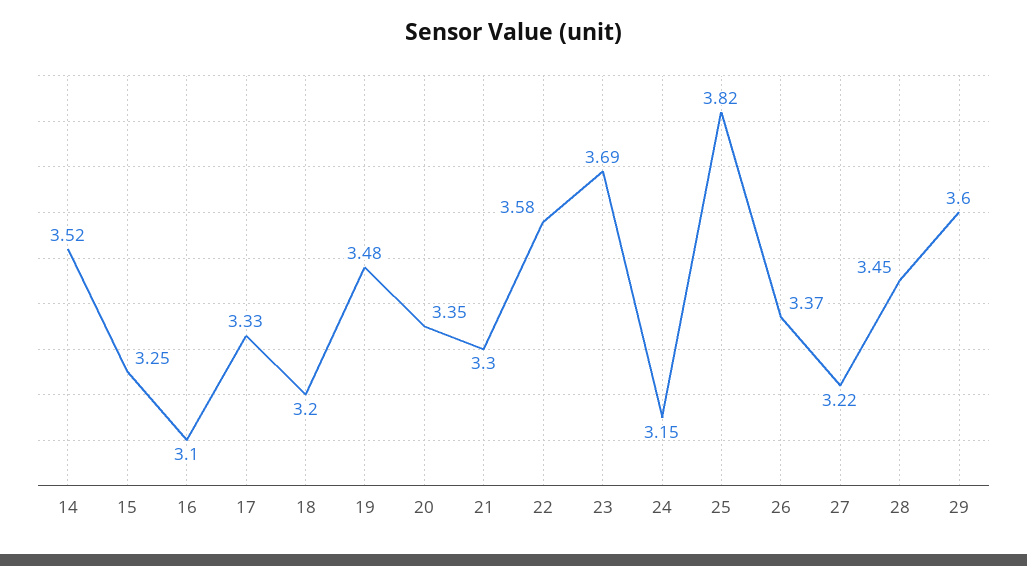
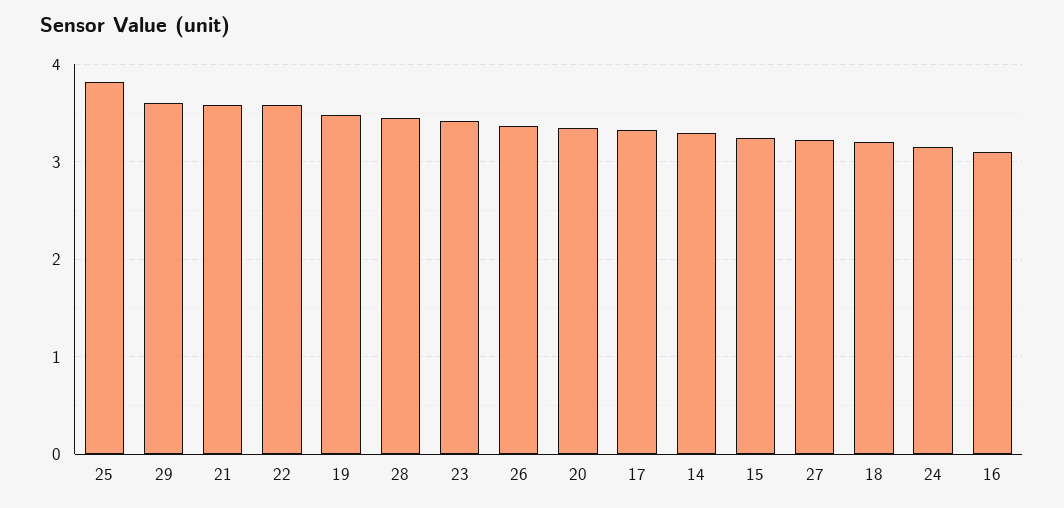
  {
-   "14": 3.52,
+   "14": 3.3,
    "15": 3.25,
    "16": 3.1,
    "17": 3.33,
    "18": 3.2,
    "19": 3.48,
    "20": 3.35,
-   "21": 3.3,
+   "21": 3.6,
    "22": 3.58,
-   "23": 3.69,
+   "23": 3.4,
    "24": 3.15,
    "25": 3.82,
    "26": 3.37,
    "27": 3.22,
    "28": 3.45,
    "29": 3.6
  }

